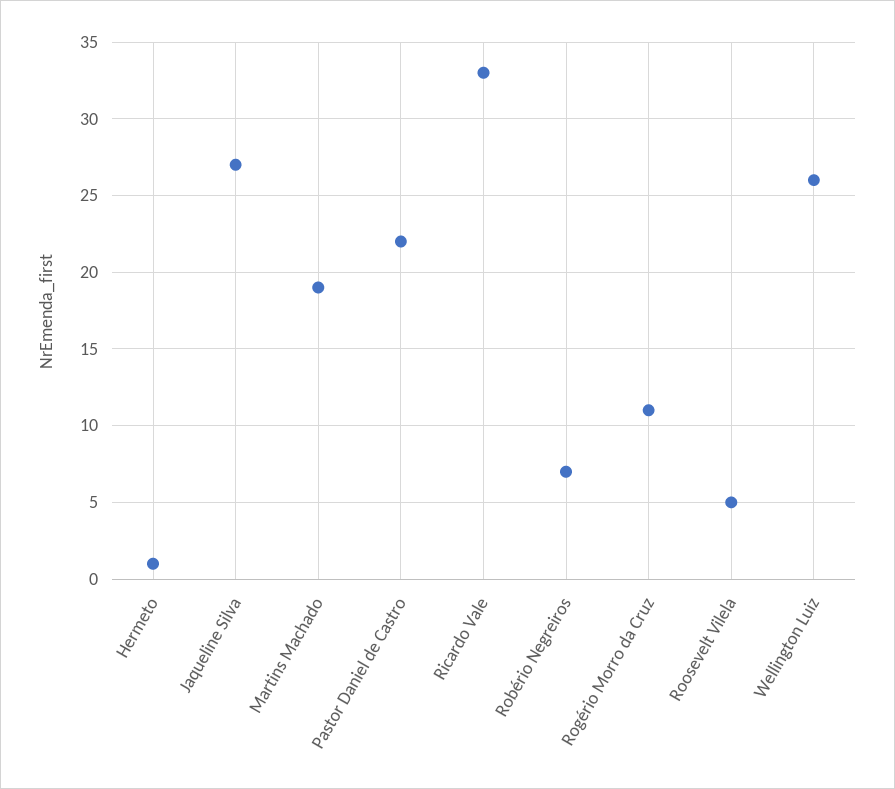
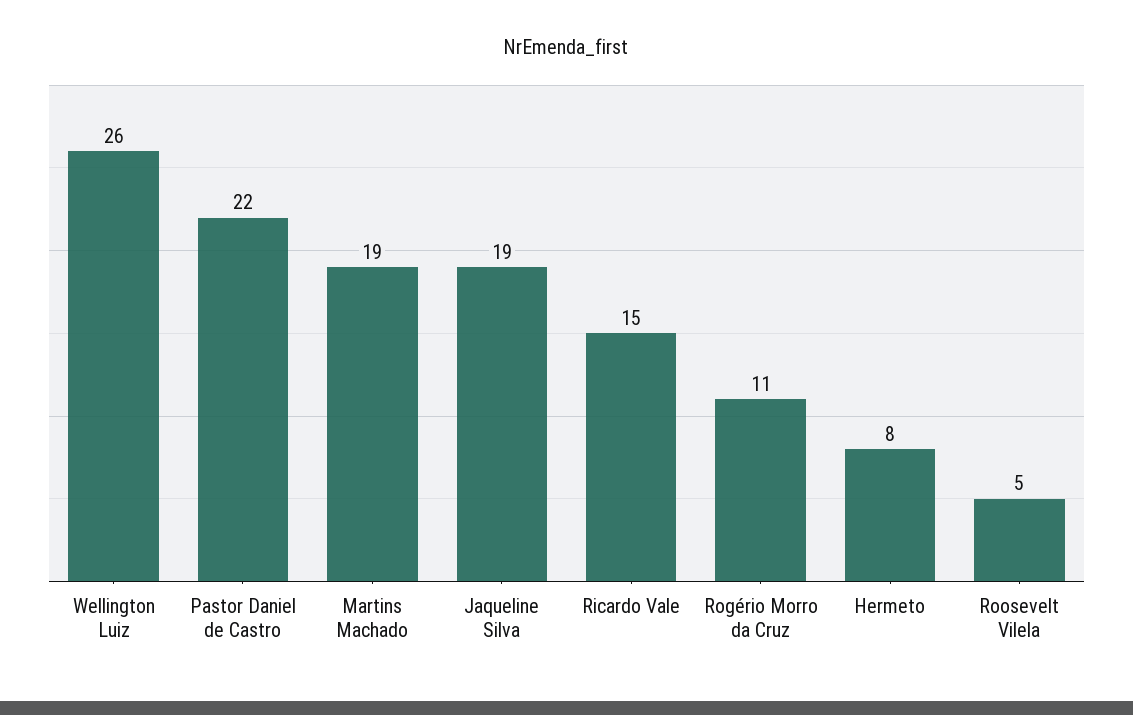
  {
-   "Hermeto": 1,
+   "Hermeto": 8,
-   "Jaqueline Silva": 27,
+   "Jaqueline Silva": 19,
    "Martins Machado": 19,
    "Pastor Daniel de Castro": 22,
-   "Ricardo Vale": 33,
+   "Ricardo Vale": 15,
-   "Robério Negreiros": 7,
    "Rogério Morro da Cruz": 11,
    "Roosevelt Vilela": 5,
    "Wellington Luiz": 26
  }

